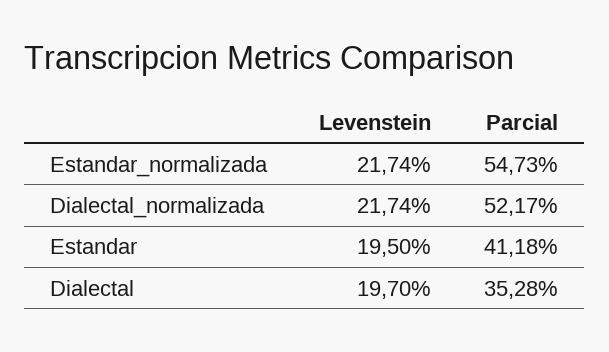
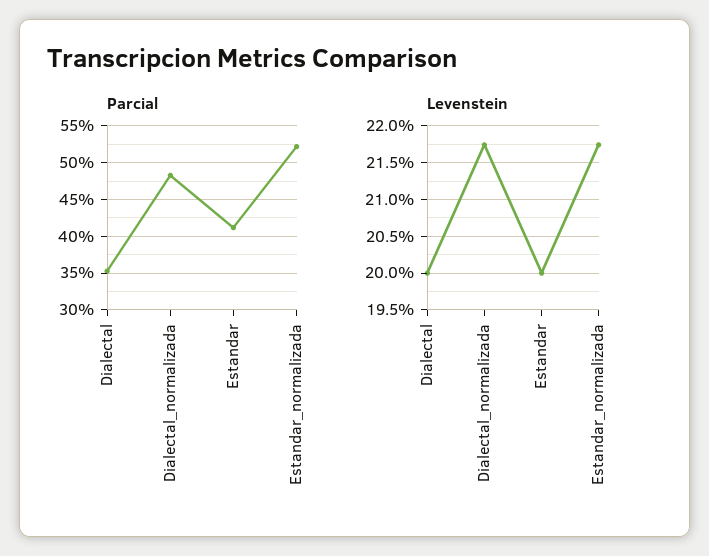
  {
    "Levenstein": {
      "Estandar_normalizada": 21.74,
      "Dialectal_normalizada": 21.74,
-     "Estandar": 19.5,
+     "Estandar": 20,
-     "Dialectal": 19.7
+     "Dialectal": 20
    },
    "Parcial": {
-     "Estandar_normalizada": 54.73,
+     "Estandar_normalizada": 52,
-     "Dialectal_normalizada": 52.17,
+     "Dialectal_normalizada": 48,
      "Estandar": 41.18,
      "Dialectal": 35.28
    }
  }

